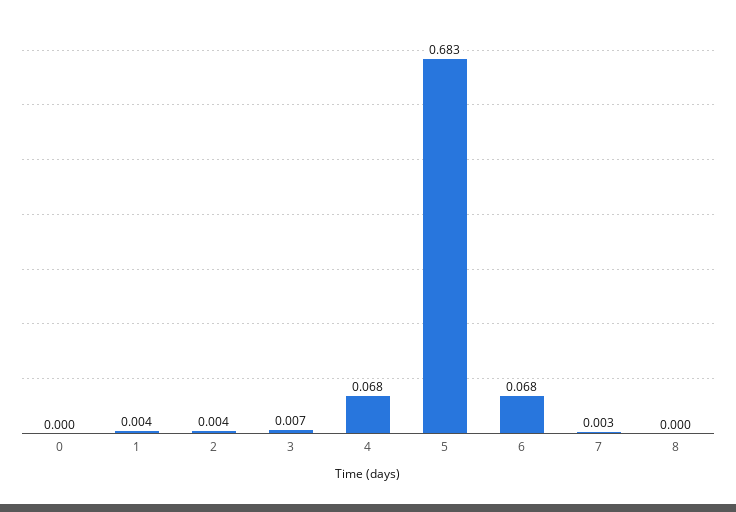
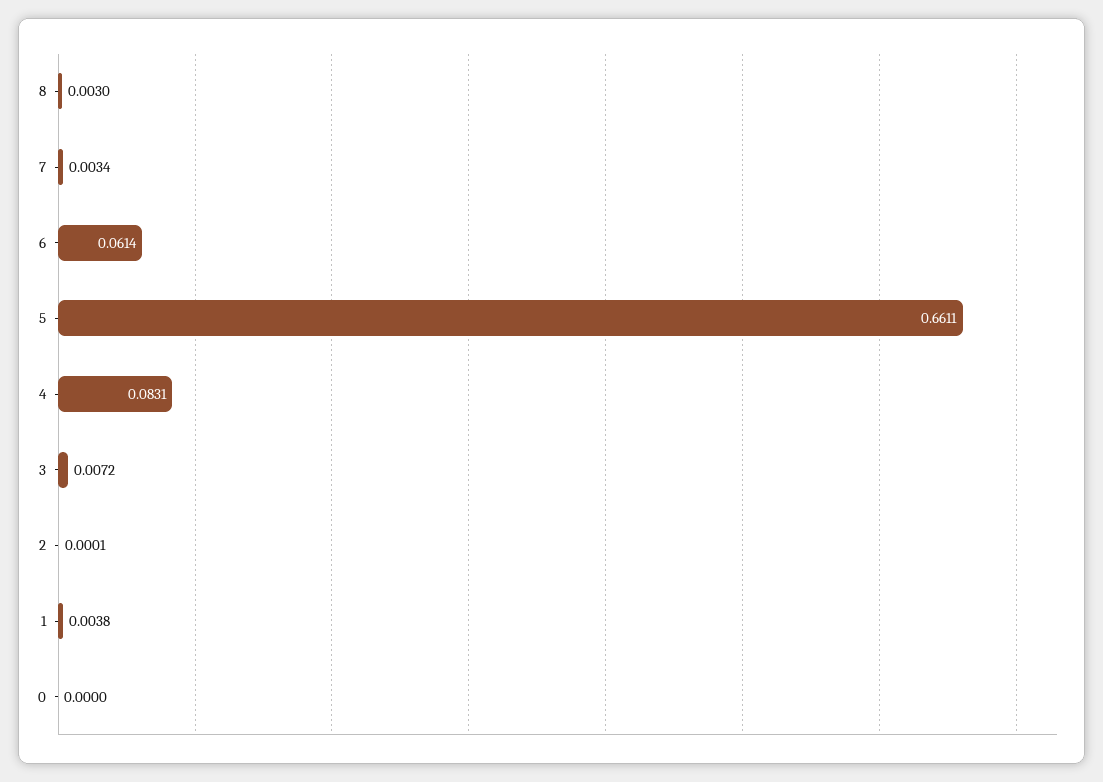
  {
    "0": 0,
    "1": 0.0038,
-   "2": 0.004,
+   "2": 0.0001,
    "3": 0.0072,
-   "4": 0.068,
+   "4": 0.0831,
-   "5": 0.683,
+   "5": 0.6611,
-   "6": 0.068,
+   "6": 0.0614,
    "7": 0.0034,
-   "8": 0
+   "8": 0.003
  }

